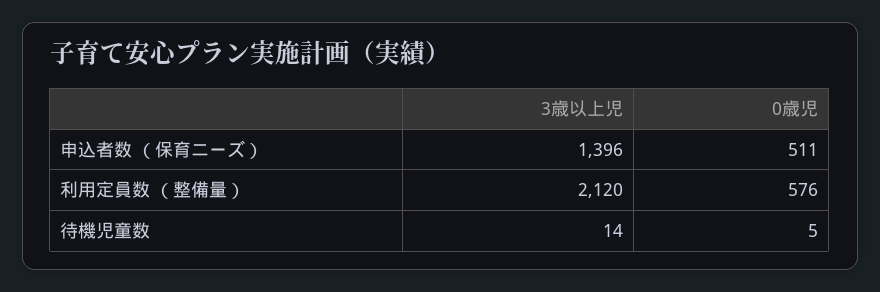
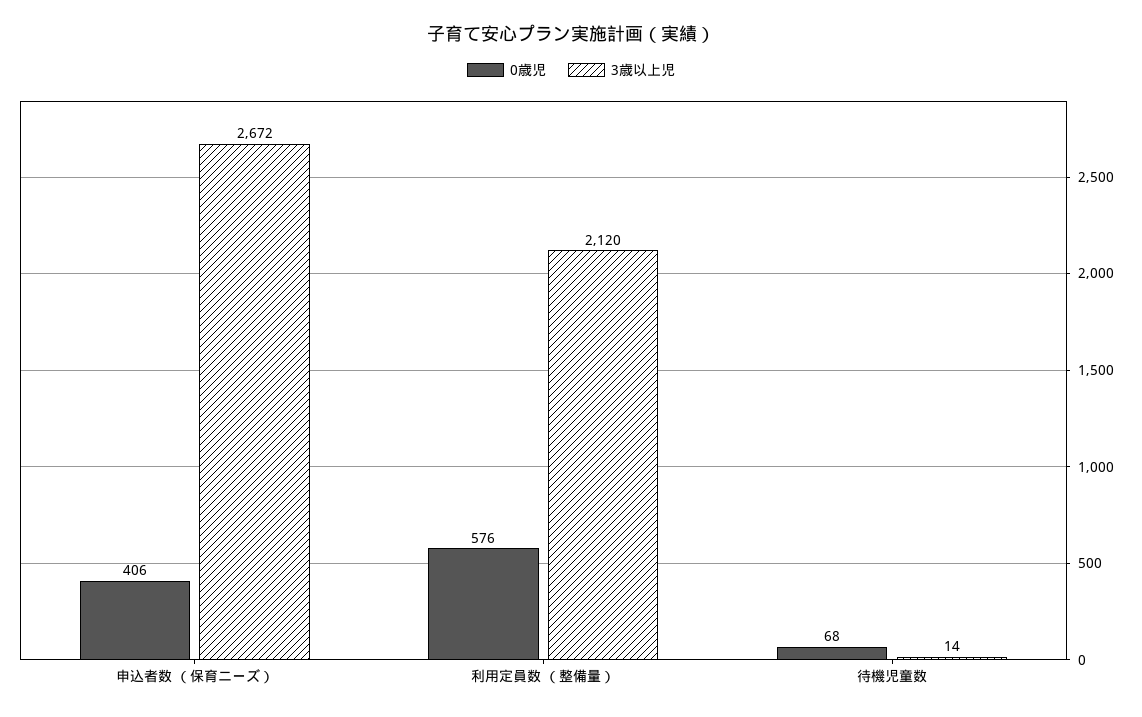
  {
    "3歳以上児": {
-     "申込者数 （保育ニーズ）": 1396,
+     "申込者数 （保育ニーズ）": 2672,
      "利用定員数 （整備量）": 2120,
      "待機児童数": 14
    },
    "0歳児": {
-     "申込者数 （保育ニーズ）": 511,
+     "申込者数 （保育ニーズ）": 406,
      "利用定員数 （整備量）": 576,
-     "待機児童数": 5
+     "待機児童数": 68
    }
  }

